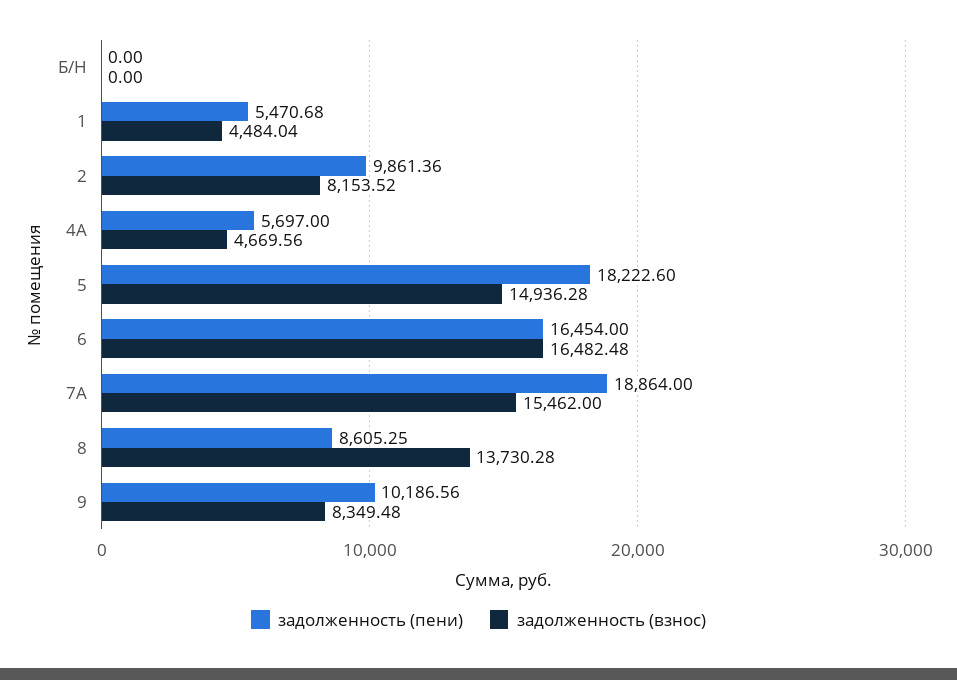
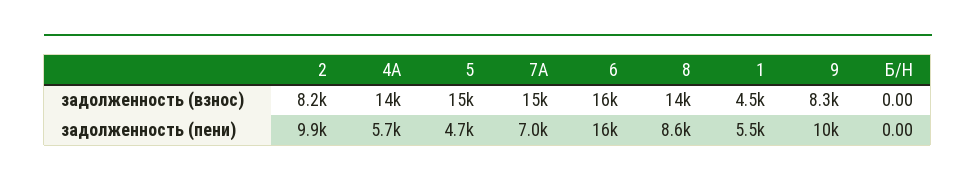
  {
    "задолженность (пени)": {
      "Б/Н": 0,
      "1": 5470.68,
      "2": 9861.36,
      "4А": 5697,
-     "5": 18222.6,
+     "5": 4700,
      "6": 16454,
-     "7А": 18864,
+     "7А": 7000,
      "8": 8605.25,
      "9": 10186.56
    },
    "задолженность (взнос)": {
      "Б/Н": 0,
      "1": 4484.04,
      "2": 8153.52,
-     "4А": 4669.56,
+     "4А": 14000,
      "5": 14936.28,
      "6": 16482.48,
      "7А": 15462,
      "8": 13730.28,
      "9": 8349.48
    }
  }

